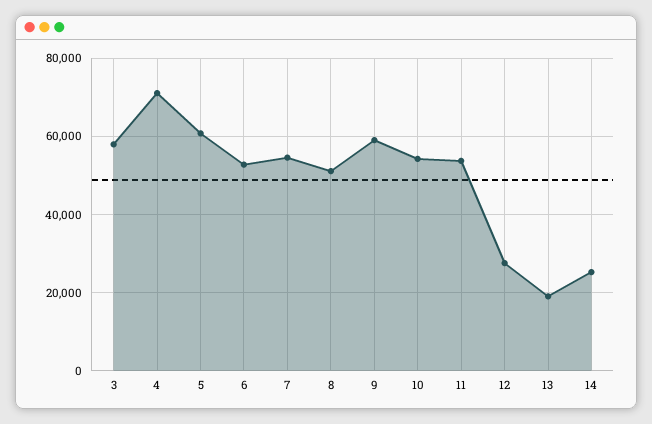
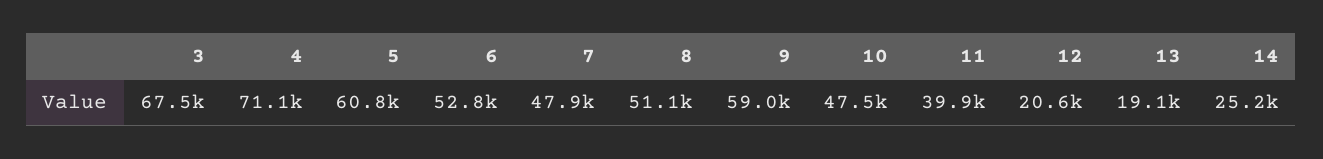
  {
-   "3": 58000,
+   "3": 67500,
    "4": 71100,
    "5": 60800,
    "6": 52800,
-   "7": 54000,
+   "7": 47900,
    "8": 51100,
    "9": 59000,
-   "10": 54000,
+   "10": 47500,
-   "11": 54000,
+   "11": 39900,
-   "12": 28000,
+   "12": 20600,
    "13": 19100,
    "14": 25200
  }

